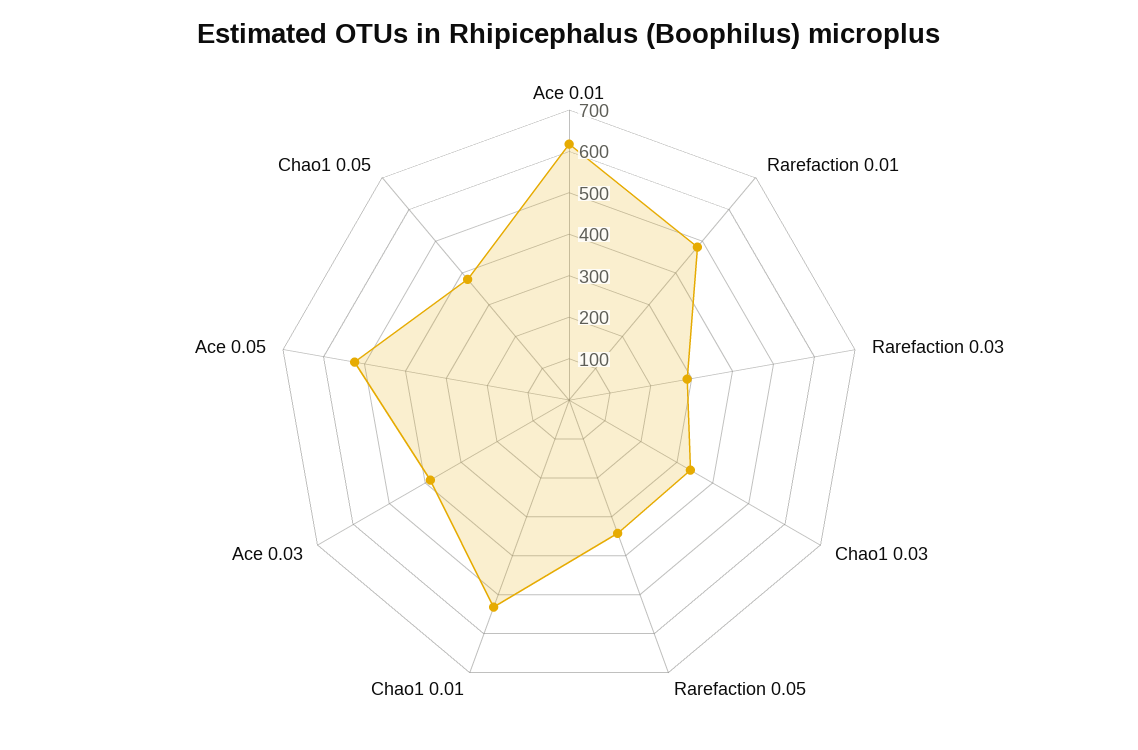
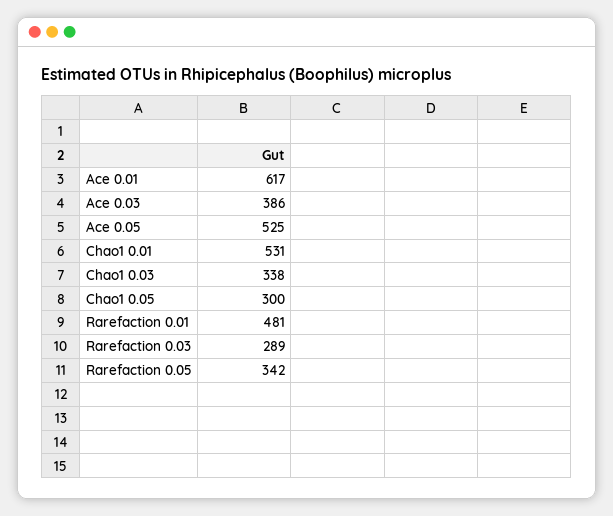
  {
    "Ace 0.01": 617,
    "Rarefaction 0.01": 481,
    "Rarefaction 0.03": 289,
    "Chao1 0.03": 338,
    "Rarefaction 0.05": 342,
    "Chao1 0.01": 531,
    "Ace 0.03": 386,
    "Ace 0.05": 525,
-   "Chao1 0.05": 380
+   "Chao1 0.05": 300
  }

